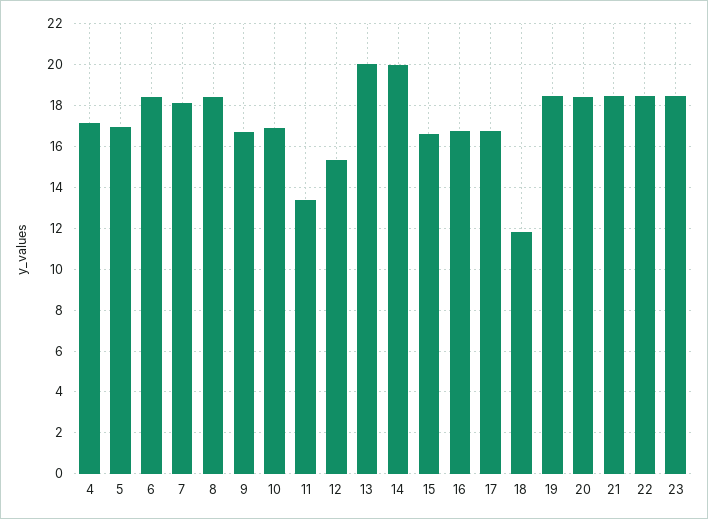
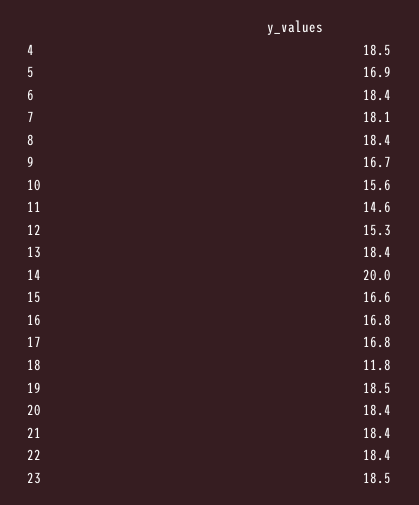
  {
-   "4": 17,
+   "4": 18.5,
    "5": 16.9,
    "6": 18.4,
    "7": 18.1,
    "8": 18.4,
    "9": 16.7,
-   "10": 17,
+   "10": 15.6,
-   "11": 13.5,
+   "11": 14.6,
    "12": 15.3,
-   "13": 20,
+   "13": 18.4,
    "14": 20,
    "15": 16.6,
    "16": 16.8,
    "17": 16.8,
    "18": 11.8,
    "19": 18.5,
    "20": 18.4,
    "21": 18.4,
    "22": 18.4,
    "23": 18.5
  }

